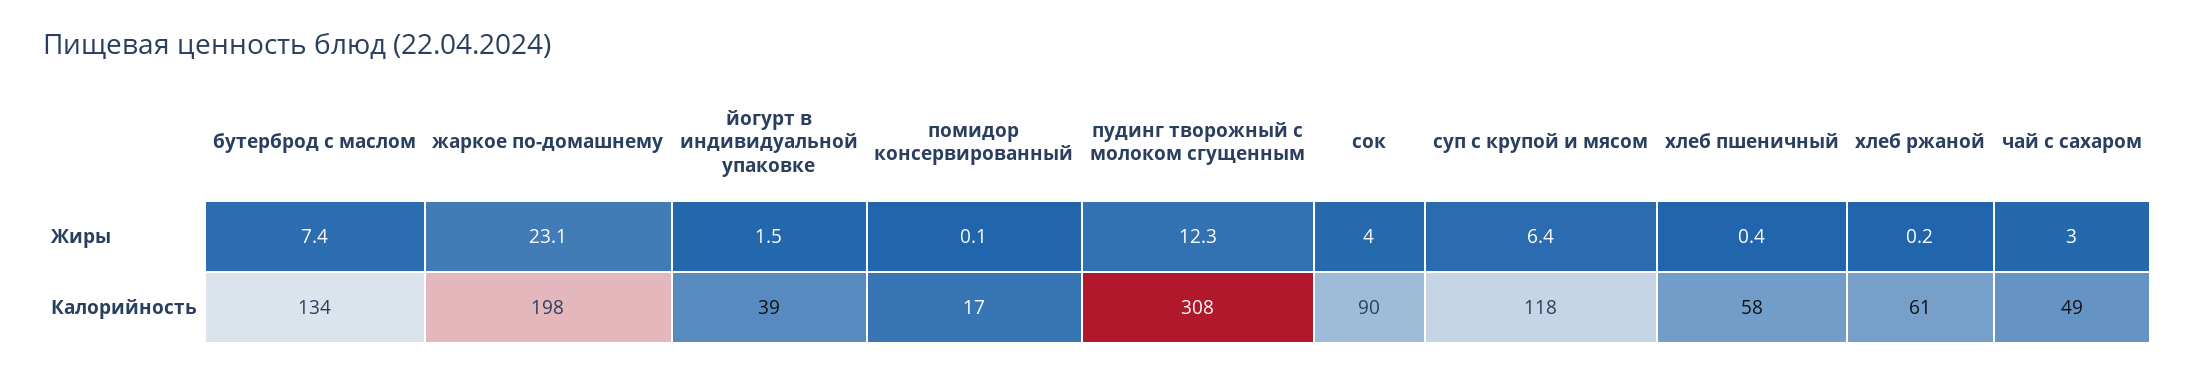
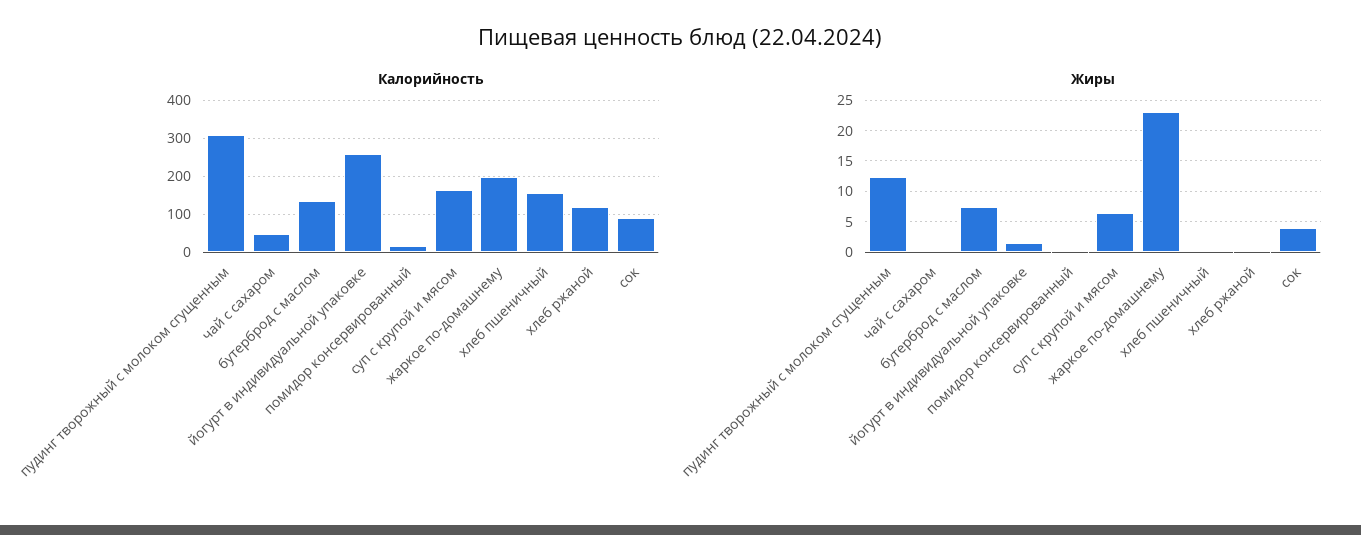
  {
    "Жиры": {
      "бутерброд с маслом": 7.4,
      "жаркое по-домашнему": 23.1,
      "йогурт в индивидуальной упаковке": 1.5,
      "помидор консервированный": 0.1,
      "пудинг творожный с молоком сгущенным": 12.3,
      "сок": 4,
      "суп с крупой и мясом": 6.4,
      "хлеб пшеничный": 0.4,
      "хлеб ржаной": 0.2,
-     "чай с сахаром": 3
+     "чай с сахаром": 0
    },
    "Калорийность": {
      "бутерброд с маслом": 134,
      "жаркое по-домашнему": 198,
-     "йогурт в индивидуальной упаковке": 39,
+     "йогурт в индивидуальной упаковке": 260,
      "помидор консервированный": 17,
      "пудинг творожный с молоком сгущенным": 308,
      "сок": 90,
-     "суп с крупой и мясом": 118,
+     "суп с крупой и мясом": 160,
-     "хлеб пшеничный": 58,
+     "хлеб пшеничный": 160,
-     "хлеб ржаной": 61,
+     "хлеб ржаной": 120,
      "чай с сахаром": 49
    }
  }

